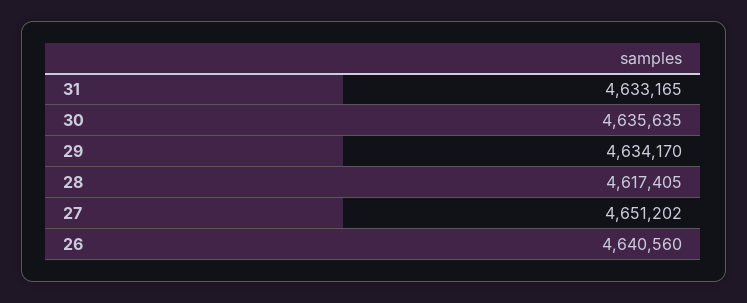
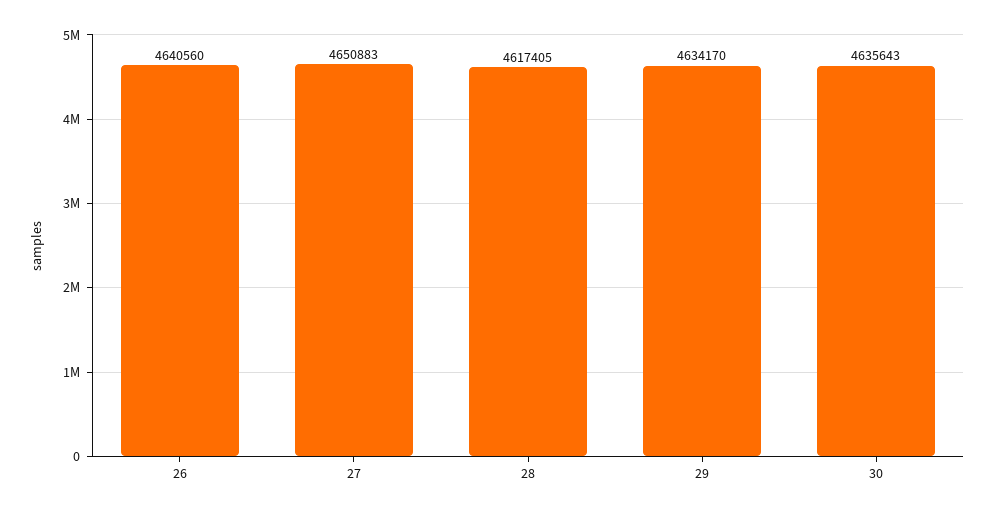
  {
-   "31": 4633165,
-   "30": 4635635,
+   "30": 4635643,
    "29": 4634170,
    "28": 4617405,
-   "27": 4651202,
+   "27": 4650883,
    "26": 4640560
  }

